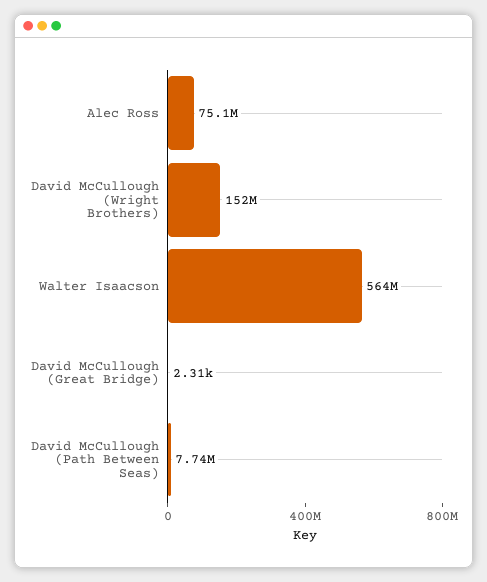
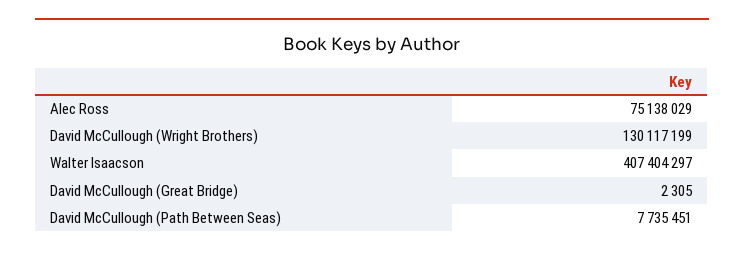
  {
    "Alec Ross": 75138029,
-   "David McCullough (Wright Brothers)": 152000000,
+   "David McCullough (Wright Brothers)": 130117199,
-   "Walter Isaacson": 564000000,
+   "Walter Isaacson": 407404297,
    "David McCullough (Great Bridge)": 2305,
    "David McCullough (Path Between Seas)": 7735451
  }

